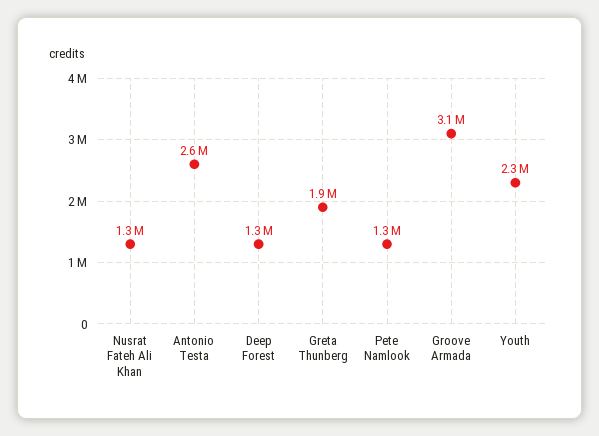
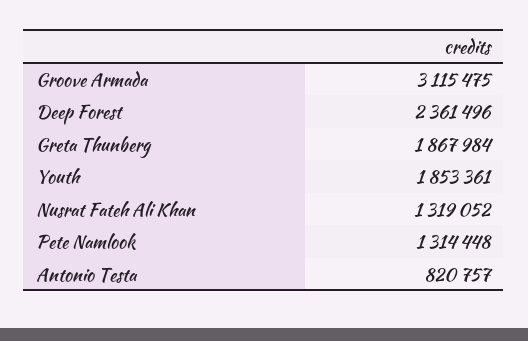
  {
    "Nusrat Fateh Ali Khan": 1319052,
-   "Antonio Testa": 2600000,
+   "Antonio Testa": 820757,
-   "Deep Forest": 1300000,
+   "Deep Forest": 2361496,
    "Greta Thunberg": 1867984,
    "Pete Namlook": 1314448,
    "Groove Armada": 3115475,
-   "Youth": 2300000
+   "Youth": 1853361
  }

